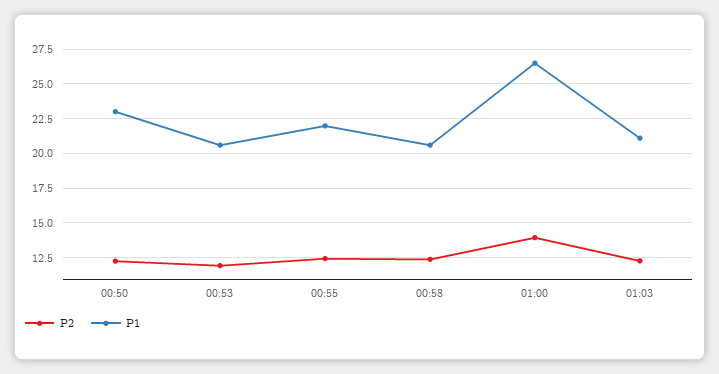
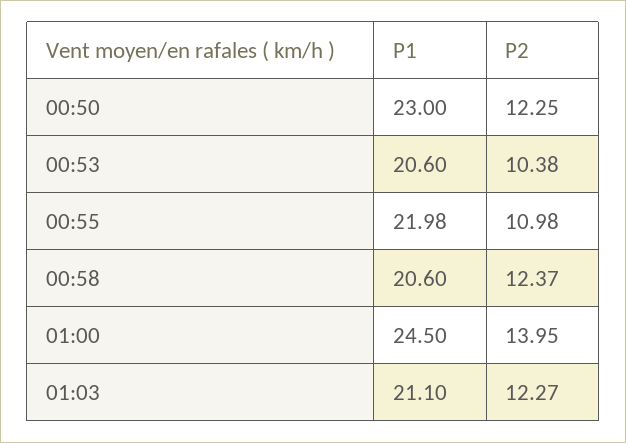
  {
    "P2": {
      "00:50": 12.25,
-     "00:53": 12,
+     "00:53": 10.38,
-     "00:55": 12.5,
+     "00:55": 10.98,
      "00:58": 12.37,
      "01:00": 13.95,
      "01:03": 12.27
    },
    "P1": {
      "00:50": 23,
      "00:53": 20.6,
      "00:55": 21.98,
      "00:58": 20.6,
-     "01:00": 26.5,
+     "01:00": 24.5,
      "01:03": 21.1
    }
  }

